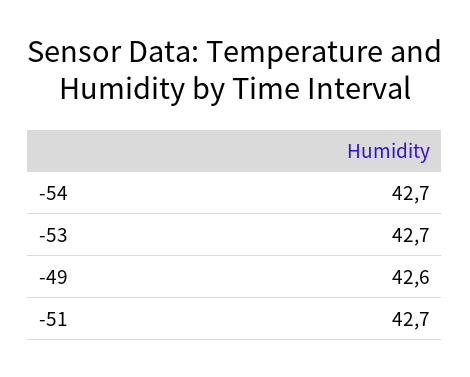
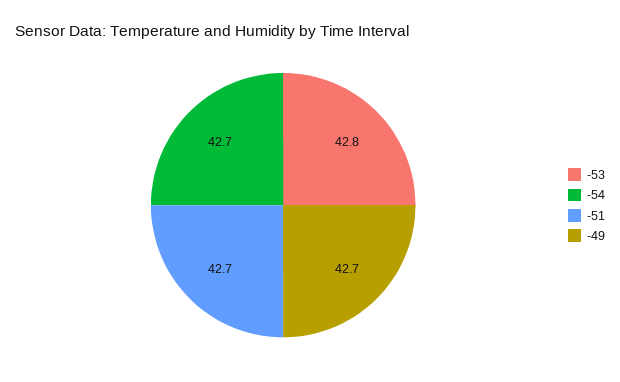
  {
    "-54": 42.7,
-   "-53": 42.7,
+   "-53": 42.8,
-   "-49": 42.6,
+   "-49": 42.7,
    "-51": 42.7
  }

